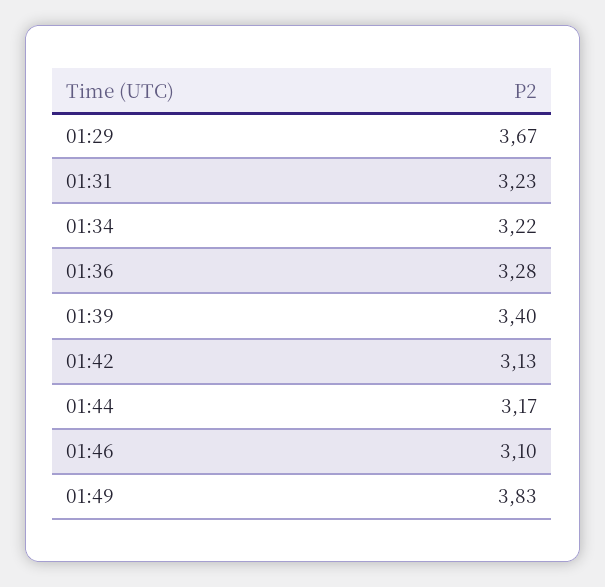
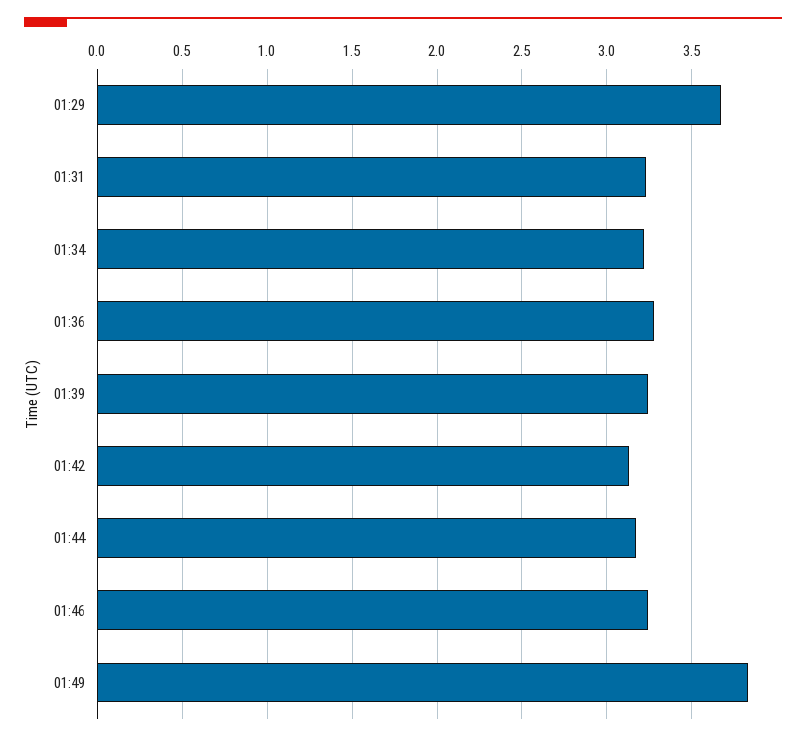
  {
    "01:29": 3.67,
    "01:31": 3.23,
    "01:34": 3.22,
    "01:36": 3.28,
-   "01:39": 3.4,
+   "01:39": 3.25,
    "01:42": 3.13,
    "01:44": 3.17,
-   "01:46": 3.1,
+   "01:46": 3.25,
    "01:49": 3.83
  }

